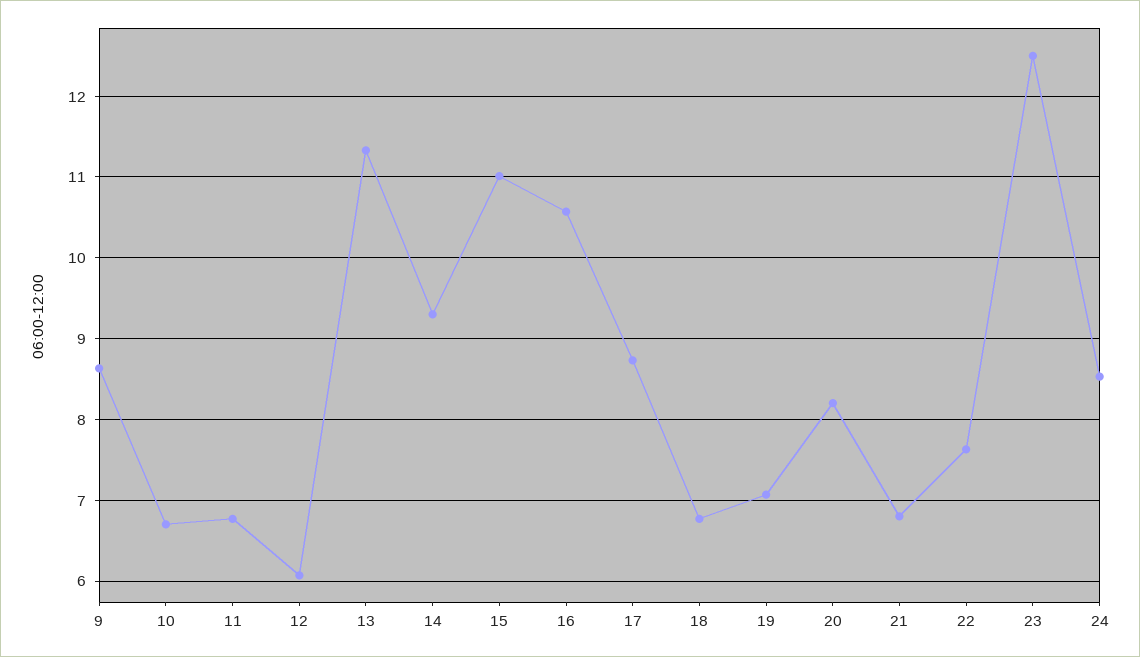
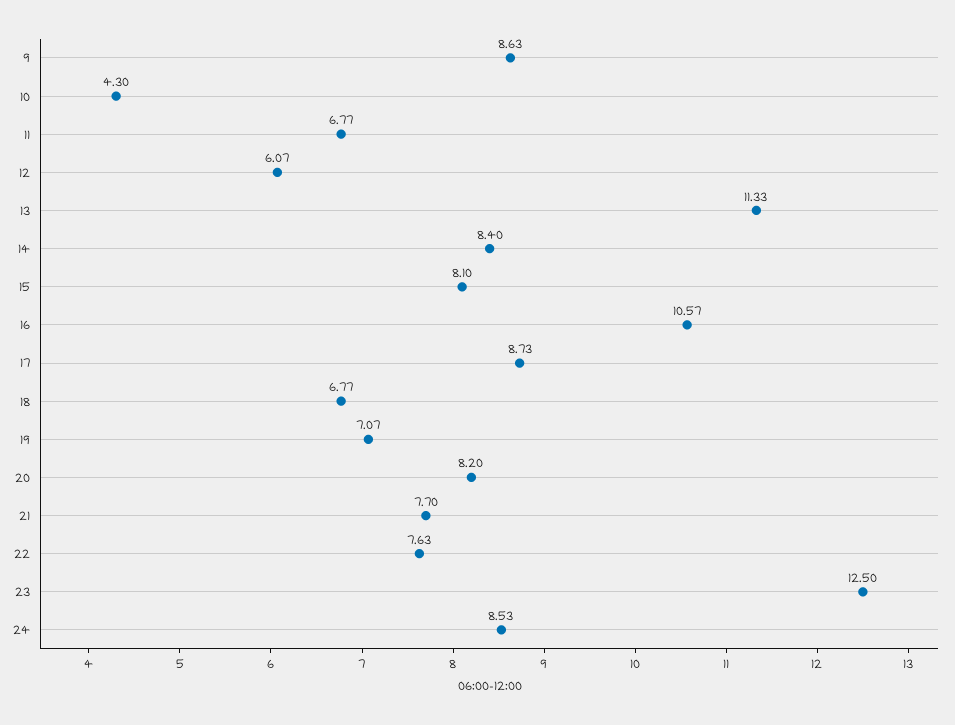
  {
    "9": 8.63,
-   "10": 6.7,
+   "10": 4.3,
    "11": 6.77,
    "12": 6.07,
    "13": 11.33,
-   "14": 9.3,
+   "14": 8.4,
-   "15": 11,
+   "15": 8.1,
    "16": 10.57,
    "17": 8.73,
    "18": 6.77,
    "19": 7.07,
    "20": 8.2,
-   "21": 6.8,
+   "21": 7.7,
    "22": 7.63,
    "23": 12.5,
    "24": 8.53
  }

